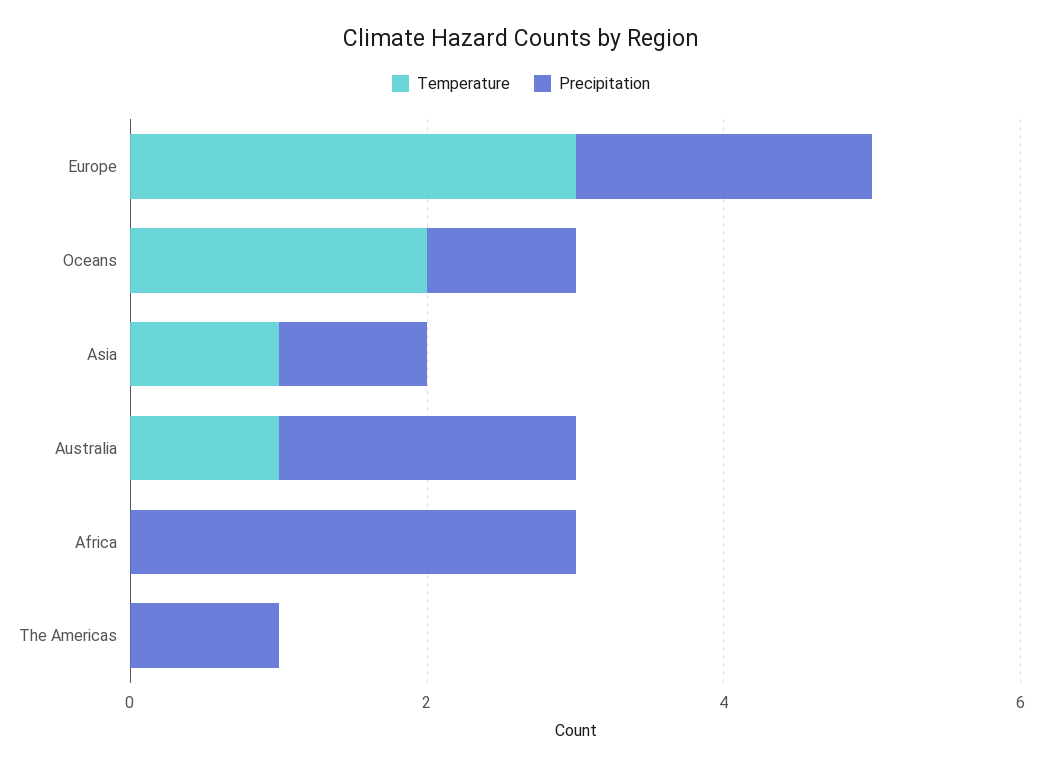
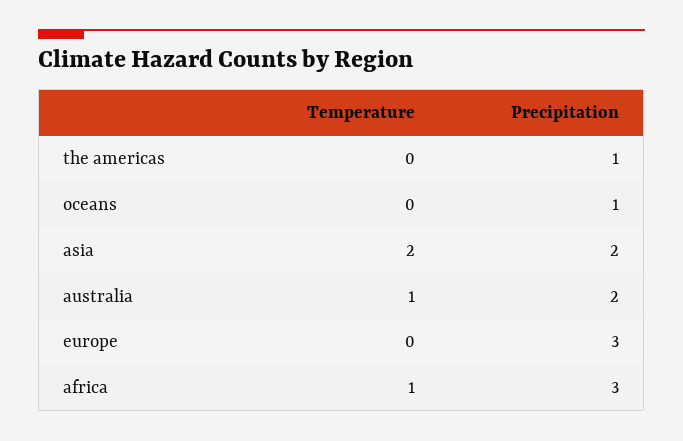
  {
    "Temperature": {
-     "Europe": 3,
+     "Europe": 0,
-     "Oceans": 2,
+     "Oceans": 0,
-     "Asia": 1,
+     "Asia": 2,
      "Australia": 1,
-     "Africa": 0,
+     "Africa": 1,
      "The Americas": 0
    },
    "Precipitation": {
-     "Europe": 2,
+     "Europe": 3,
      "Oceans": 1,
-     "Asia": 1,
+     "Asia": 2,
      "Australia": 2,
      "Africa": 3,
      "The Americas": 1
    }
  }

